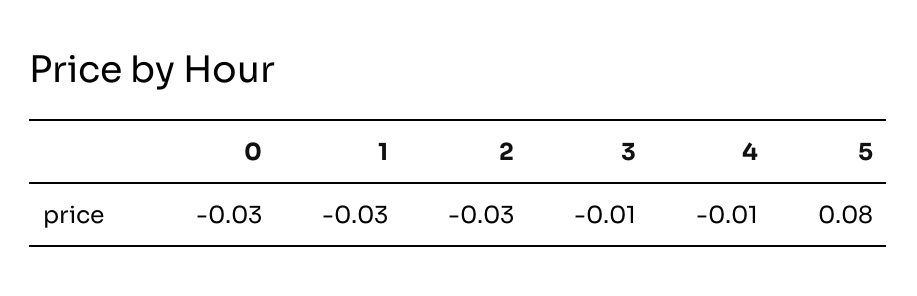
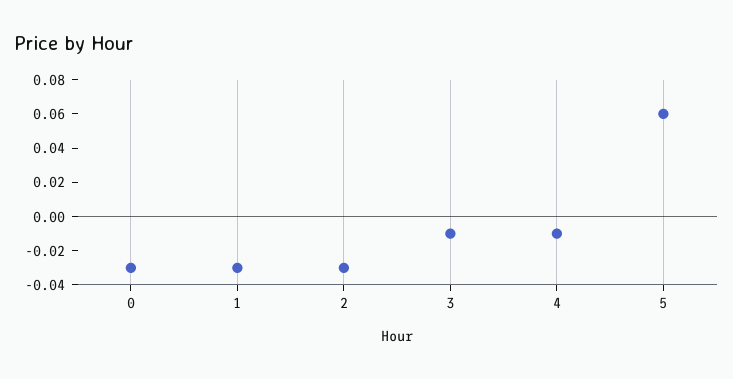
  {
    "0": -0.03,
    "1": -0.03,
    "2": -0.03,
    "3": -0.01,
    "4": -0.01,
-   "5": 0.08
+   "5": 0.06
  }

